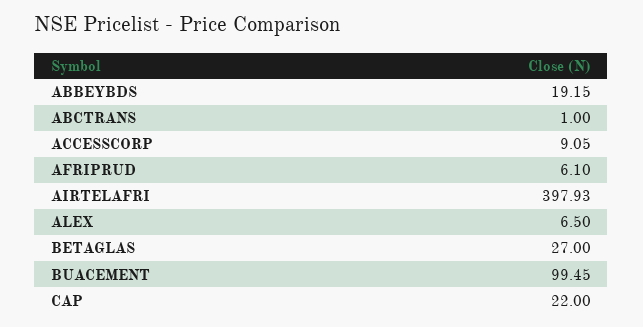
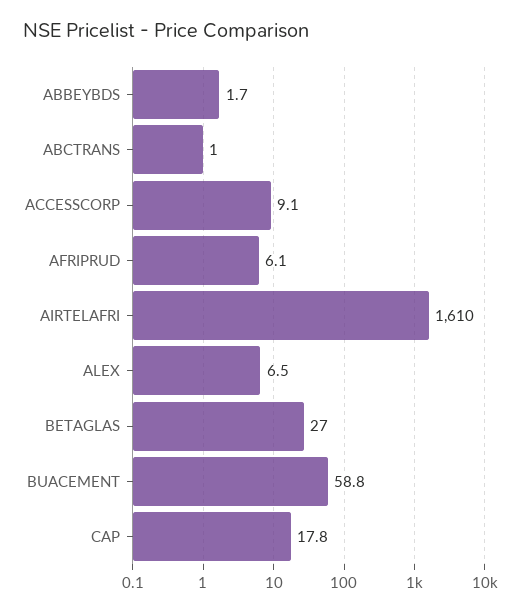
  {
-   "ABBEYBDS": 19.15,
+   "ABBEYBDS": 1.7,
    "ABCTRANS": 1,
    "ACCESSCORP": 9.05,
    "AFRIPRUD": 6.1,
-   "AIRTELAFRI": 397.93,
+   "AIRTELAFRI": 1610,
    "ALEX": 6.5,
    "BETAGLAS": 27,
-   "BUACEMENT": 99.45,
+   "BUACEMENT": 58.8,
-   "CAP": 22
+   "CAP": 17.8
  }

